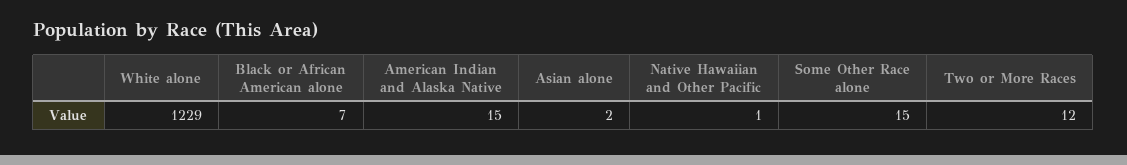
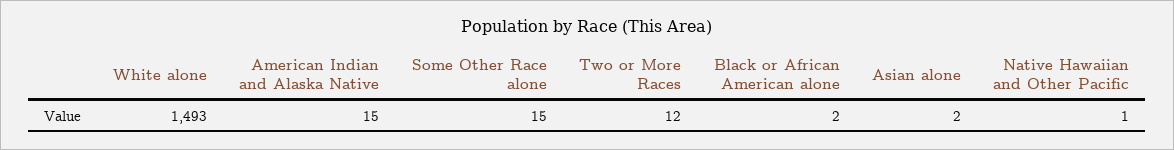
  {
-   "White alone": 1229,
+   "White alone": 1493,
-   "Black or African American alone": 7,
+   "Black or African American alone": 2,
    "American Indian and Alaska Native": 15,
    "Asian alone": 2,
    "Native Hawaiian and Other Pacific": 1,
    "Some Other Race alone": 15,
    "Two or More Races": 12
  }

